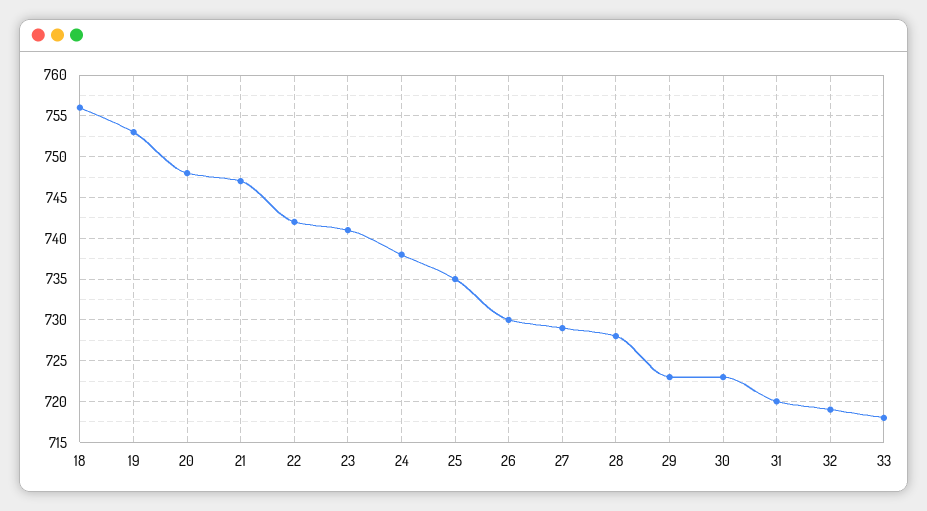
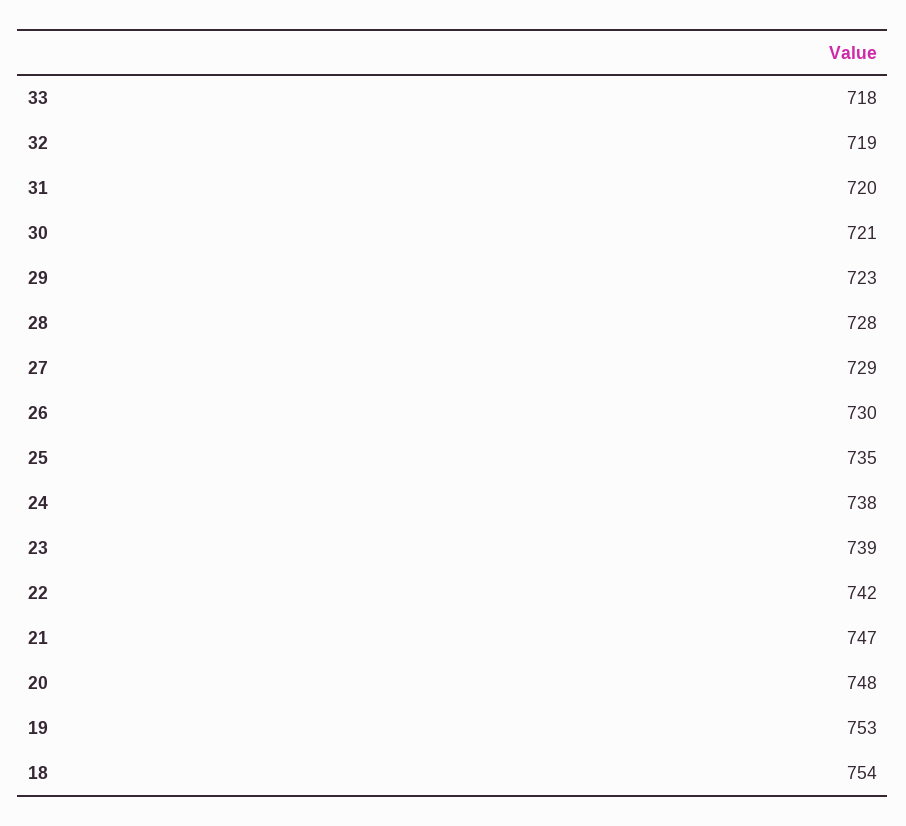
  {
-   "18": 756,
+   "18": 754,
    "19": 753,
    "20": 748,
    "21": 747,
    "22": 742,
-   "23": 741,
+   "23": 739,
    "24": 738,
    "25": 735,
    "26": 730,
    "27": 729,
    "28": 728,
    "29": 723,
-   "30": 723,
+   "30": 721,
    "31": 720,
    "32": 719,
    "33": 718
  }

